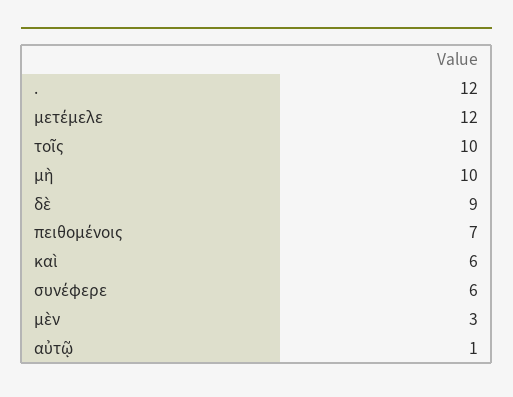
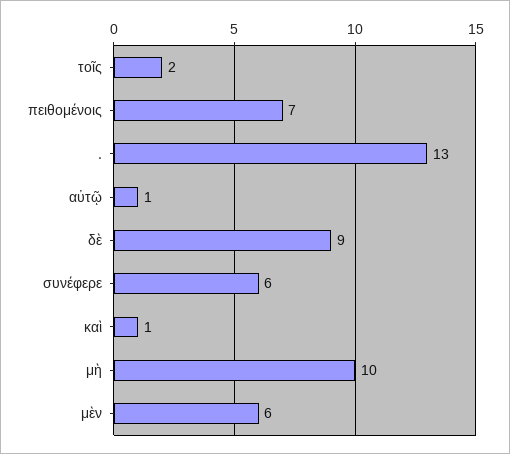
  {
-   ".": 12,
+   ".": 13,
-   "μετέμελε": 12,
-   "τοῖς": 10,
+   "τοῖς": 2,
    "μὴ": 10,
    "δὲ": 9,
    "πειθομένοις": 7,
-   "καὶ": 6,
+   "καὶ": 1,
    "συνέφερε": 6,
-   "μὲν": 3,
+   "μὲν": 6,
    "αὐτῷ": 1
  }

